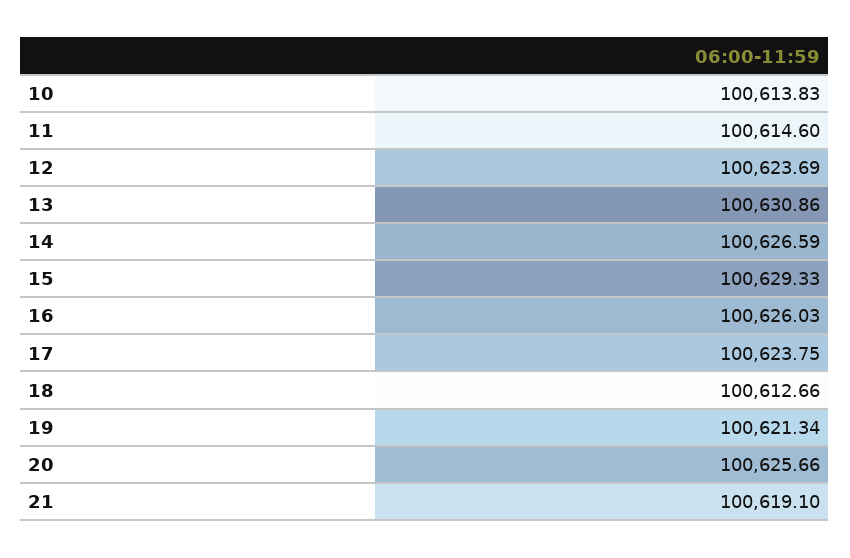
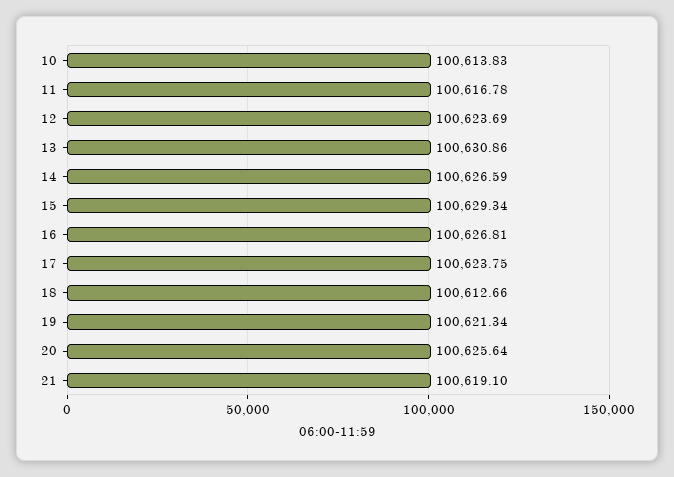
  {
    "10": 100613.83,
-   "11": 100614.6,
+   "11": 100616.78,
    "12": 100623.69,
    "13": 100630.86,
    "14": 100626.59,
-   "15": 100629.33,
+   "15": 100629.34,
-   "16": 100626.03,
+   "16": 100626.81,
    "17": 100623.75,
    "18": 100612.66,
    "19": 100621.34,
-   "20": 100625.66,
+   "20": 100625.64,
    "21": 100619.1
  }

